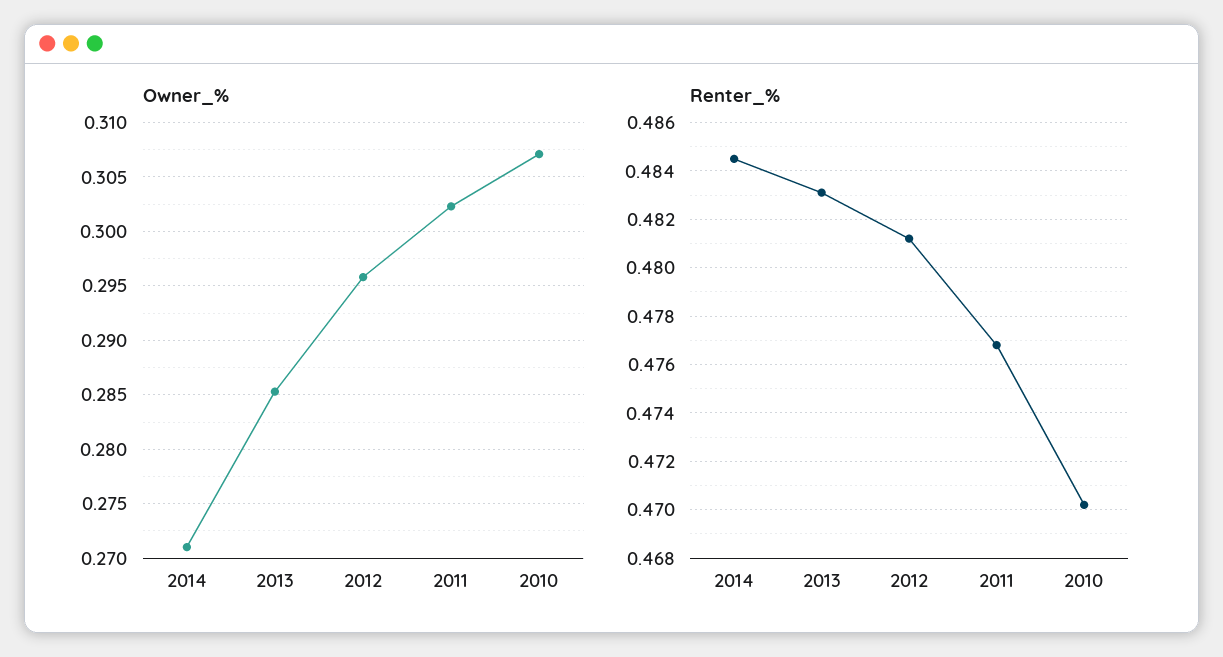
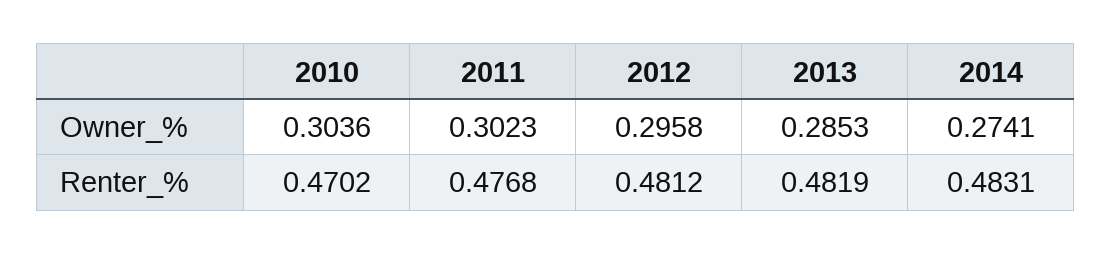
  {
    "Owner_%": {
-     "2014": 0.271,
+     "2014": 0.2741,
      "2013": 0.2853,
      "2012": 0.2958,
      "2011": 0.3023,
-     "2010": 0.307
+     "2010": 0.3036
    },
    "Renter_%": {
-     "2014": 0.4845,
+     "2014": 0.4831,
-     "2013": 0.483,
+     "2013": 0.4819,
      "2012": 0.4812,
      "2011": 0.4768,
      "2010": 0.4702
    }
  }

